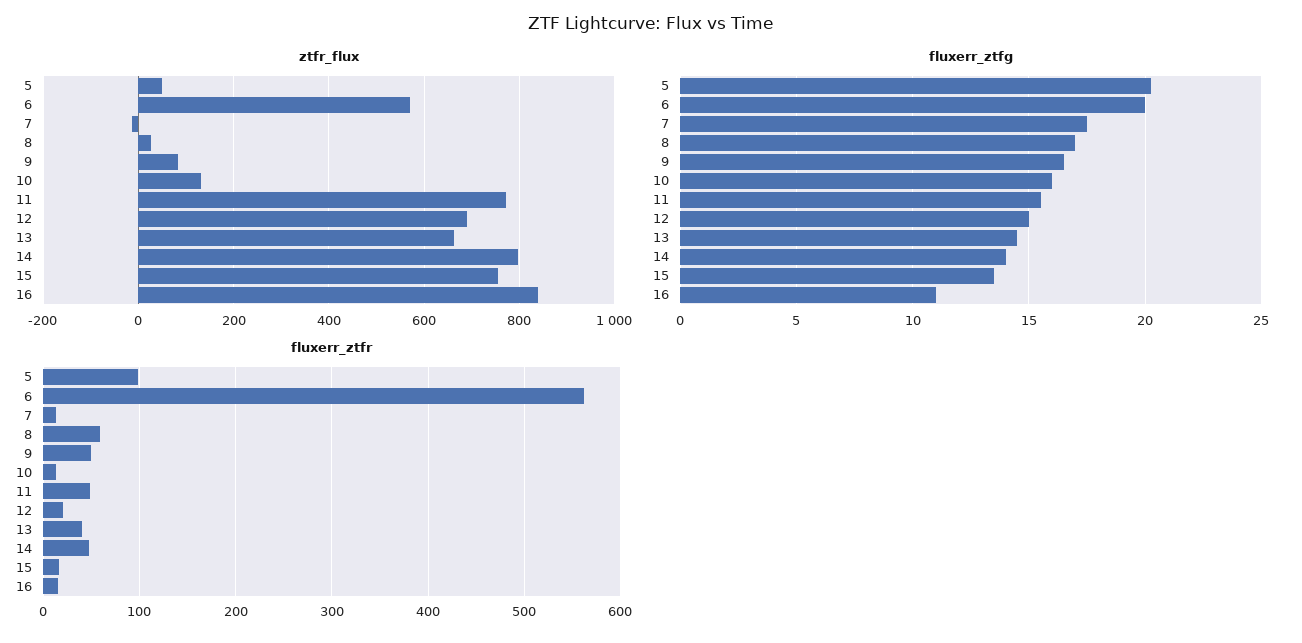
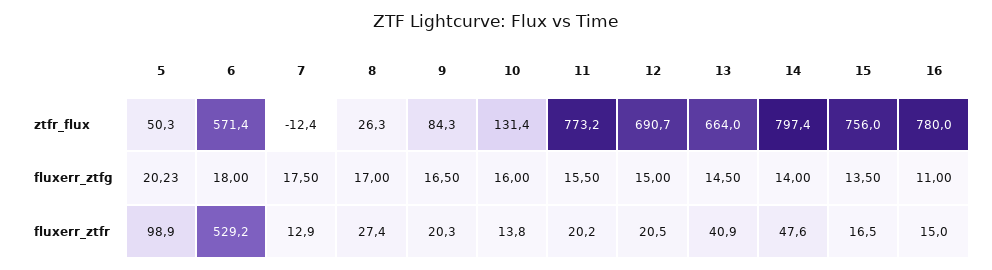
  {
    "ztfr_flux": {
      "5": 50.3,
      "6": 571.4,
      "7": -12.4,
      "8": 26.3,
      "9": 84.3,
      "10": 131.4,
      "11": 773.2,
      "12": 690.7,
      "13": 664,
      "14": 797.4,
      "15": 756,
-     "16": 840
+     "16": 780
    },
    "fluxerr_ztfg": {
      "5": 20.23,
-     "6": 20,
+     "6": 18,
      "7": 17.5,
      "8": 17,
      "9": 16.5,
      "10": 16,
      "11": 15.5,
      "12": 15,
      "13": 14.5,
      "14": 14,
      "15": 13.5,
      "16": 11
    },
    "fluxerr_ztfr": {
      "5": 98.9,
-     "6": 560,
+     "6": 529.2,
      "7": 12.9,
-     "8": 60,
+     "8": 27.4,
-     "9": 50,
+     "9": 20.3,
      "10": 13.8,
-     "11": 50,
+     "11": 20.2,
      "12": 20.5,
      "13": 40.9,
      "14": 47.6,
      "15": 16.5,
      "16": 15
    }
  }

